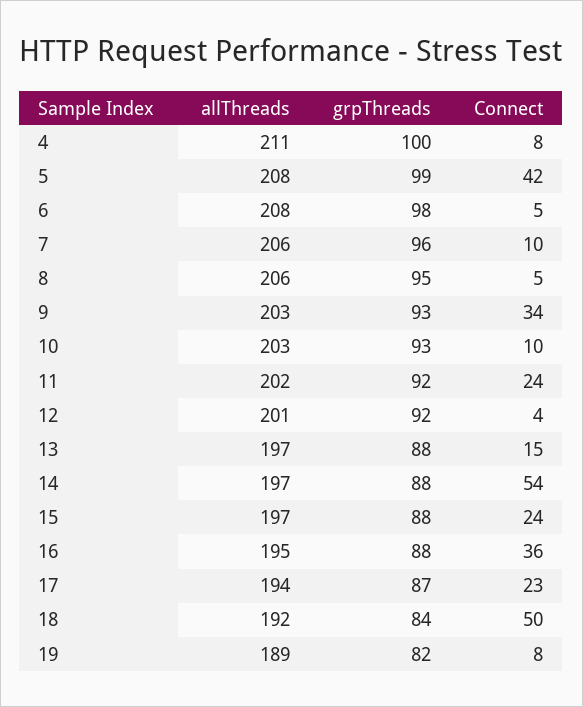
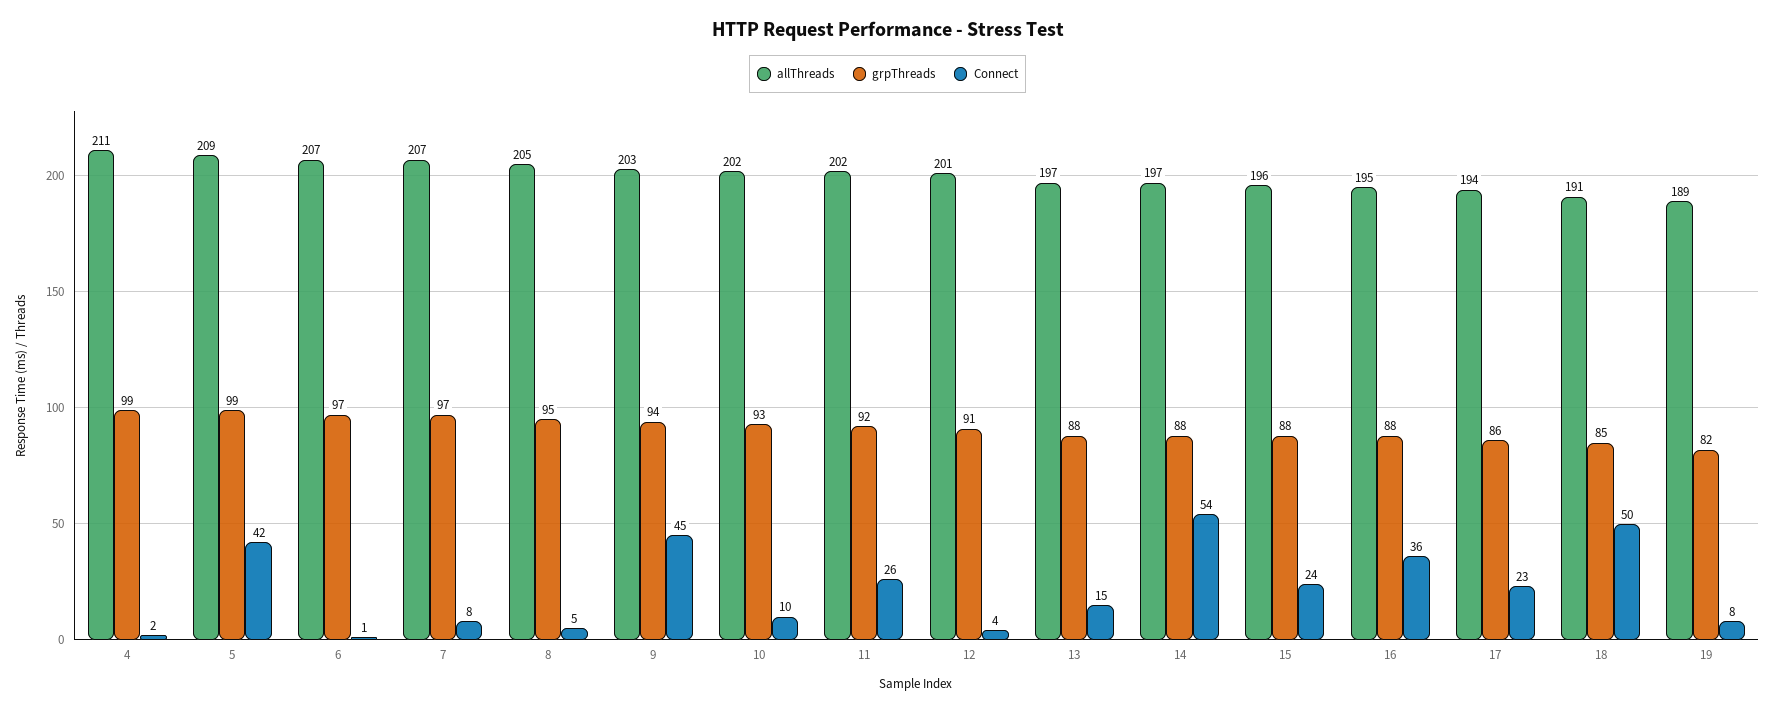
  {
    "allThreads": {
      "4": 211,
-     "5": 208,
+     "5": 209,
-     "6": 208,
+     "6": 207,
-     "7": 206,
+     "7": 207,
-     "8": 206,
+     "8": 205,
      "9": 203,
-     "10": 203,
+     "10": 202,
      "11": 202,
      "12": 201,
      "13": 197,
      "14": 197,
-     "15": 197,
+     "15": 196,
      "16": 195,
      "17": 194,
-     "18": 192,
+     "18": 191,
      "19": 189
    },
    "grpThreads": {
-     "4": 100,
+     "4": 99,
      "5": 99,
-     "6": 98,
+     "6": 97,
-     "7": 96,
+     "7": 97,
      "8": 95,
-     "9": 93,
+     "9": 94,
      "10": 93,
      "11": 92,
-     "12": 92,
+     "12": 91,
      "13": 88,
      "14": 88,
      "15": 88,
      "16": 88,
-     "17": 87,
+     "17": 86,
-     "18": 84,
+     "18": 85,
      "19": 82
    },
    "Connect": {
-     "4": 8,
+     "4": 2,
      "5": 42,
-     "6": 5,
+     "6": 1,
-     "7": 10,
+     "7": 8,
      "8": 5,
-     "9": 34,
+     "9": 45,
      "10": 10,
-     "11": 24,
+     "11": 26,
      "12": 4,
      "13": 15,
      "14": 54,
      "15": 24,
      "16": 36,
      "17": 23,
      "18": 50,
      "19": 8
    }
  }

